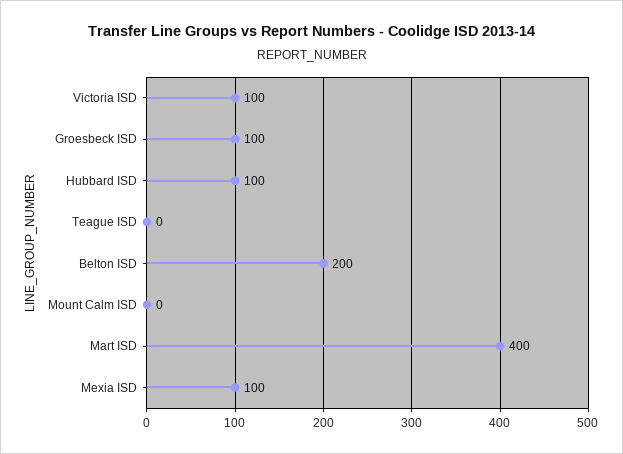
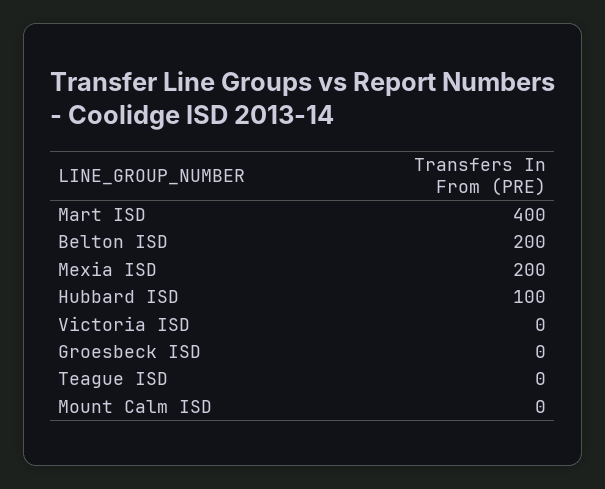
  {
-   "Victoria ISD": 100,
+   "Victoria ISD": 0,
-   "Groesbeck ISD": 100,
+   "Groesbeck ISD": 0,
    "Hubbard ISD": 100,
    "Teague ISD": 0,
    "Belton ISD": 200,
    "Mount Calm ISD": 0,
    "Mart ISD": 400,
-   "Mexia ISD": 100
+   "Mexia ISD": 200
  }

